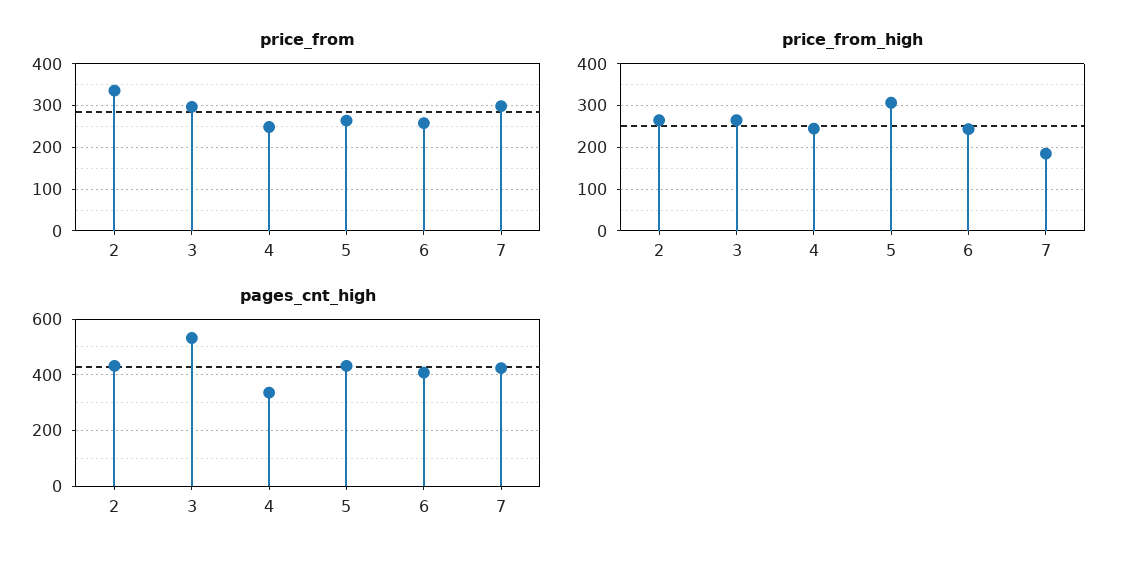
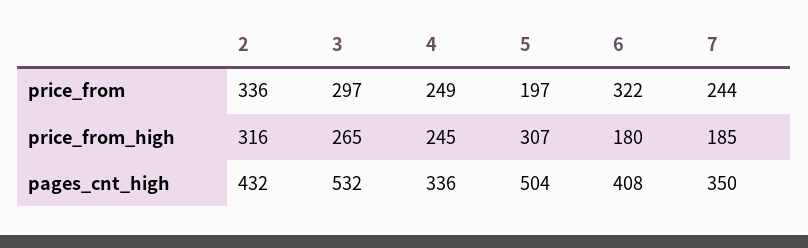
  {
    "price_from": {
      "2": 336,
      "3": 297,
      "4": 249,
-     "5": 260,
+     "5": 197,
-     "6": 260,
+     "6": 322,
-     "7": 300
+     "7": 244
    },
    "price_from_high": {
-     "2": 260,
+     "2": 316,
      "3": 265,
      "4": 245,
      "5": 307,
-     "6": 240,
+     "6": 180,
      "7": 185
    },
    "pages_cnt_high": {
      "2": 432,
      "3": 532,
      "4": 336,
-     "5": 425,
+     "5": 504,
      "6": 408,
-     "7": 425
+     "7": 350
    }
  }

